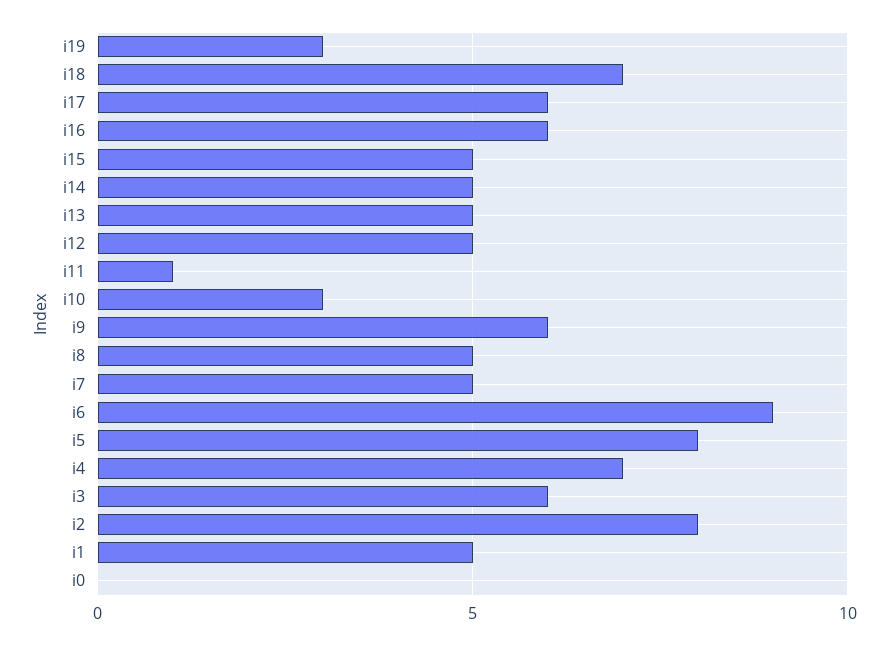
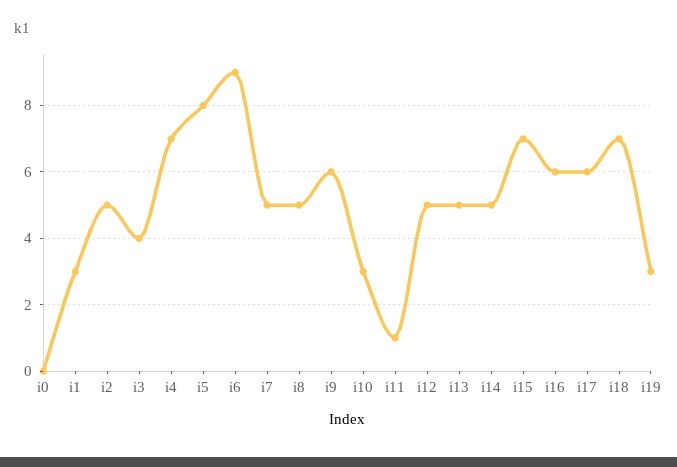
  {
    "i19": 3,
    "i18": 7,
    "i17": 6,
    "i16": 6,
-   "i15": 5,
+   "i15": 7,
    "i14": 5,
    "i13": 5,
    "i12": 5,
    "i11": 1,
    "i10": 3,
    "i9": 6,
    "i8": 5,
    "i7": 5,
    "i6": 9,
    "i5": 8,
    "i4": 7,
-   "i3": 6,
+   "i3": 4,
-   "i2": 8,
+   "i2": 5,
-   "i1": 5,
+   "i1": 3,
    "i0": 0
  }

